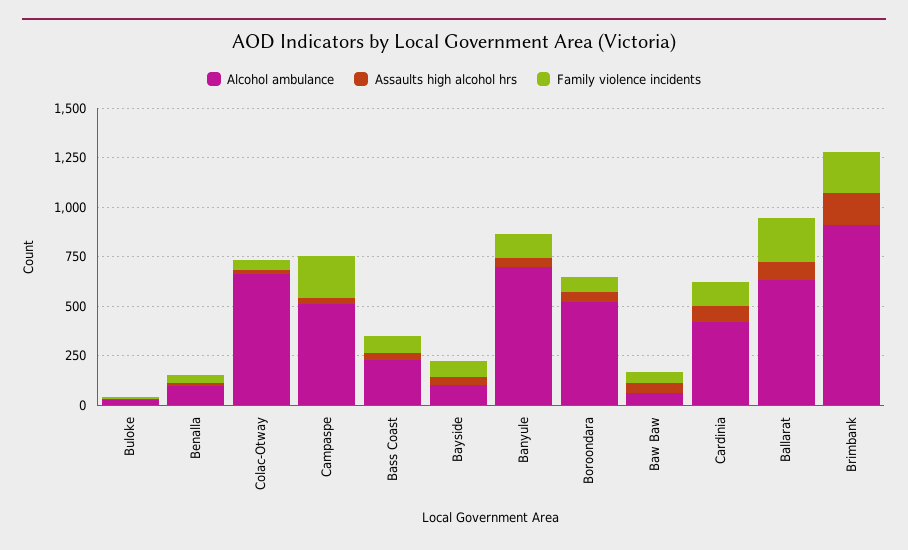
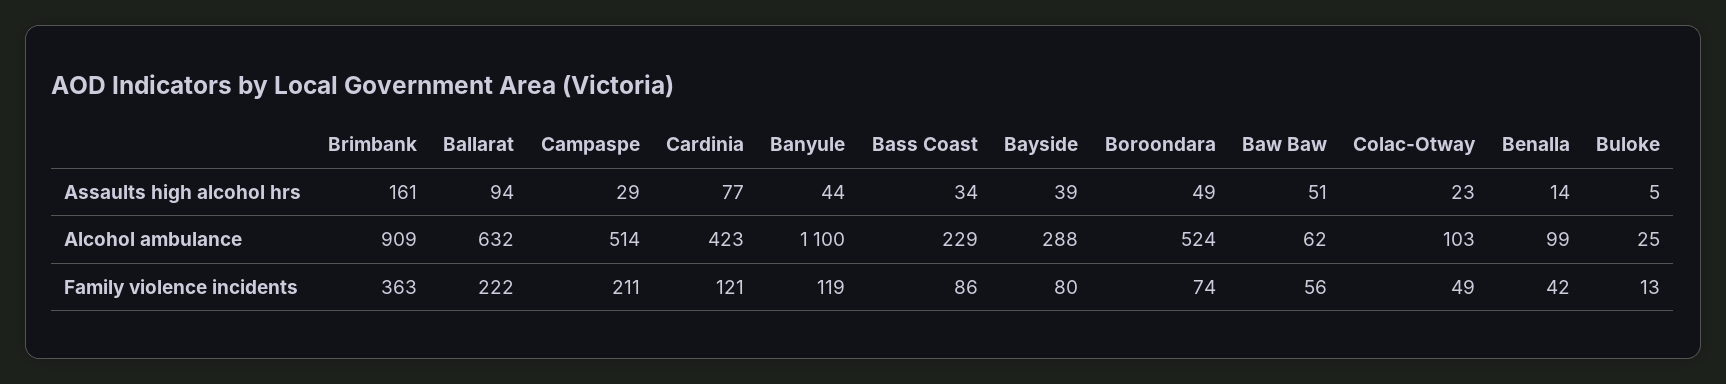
  {
    "Alcohol ambulance": {
      "Buloke": 25,
      "Benalla": 99,
-     "Colac-Otway": 650,
+     "Colac-Otway": 103,
      "Campaspe": 514,
      "Bass Coast": 229,
-     "Bayside": 100,
+     "Bayside": 288,
-     "Banyule": 700,
+     "Banyule": 1100,
      "Boroondara": 524,
      "Baw Baw": 62,
      "Cardinia": 423,
      "Ballarat": 632,
      "Brimbank": 909
    },
    "Assaults high alcohol hrs": {
      "Buloke": 5,
      "Benalla": 14,
      "Colac-Otway": 23,
      "Campaspe": 29,
      "Bass Coast": 34,
      "Bayside": 39,
      "Banyule": 44,
      "Boroondara": 49,
      "Baw Baw": 51,
      "Cardinia": 77,
      "Ballarat": 94,
      "Brimbank": 161
    },
    "Family violence incidents": {
      "Buloke": 13,
      "Benalla": 42,
      "Colac-Otway": 49,
      "Campaspe": 211,
      "Bass Coast": 86,
      "Bayside": 80,
      "Banyule": 119,
      "Boroondara": 74,
      "Baw Baw": 56,
      "Cardinia": 121,
      "Ballarat": 222,
-     "Brimbank": 200
+     "Brimbank": 363
    }
  }

